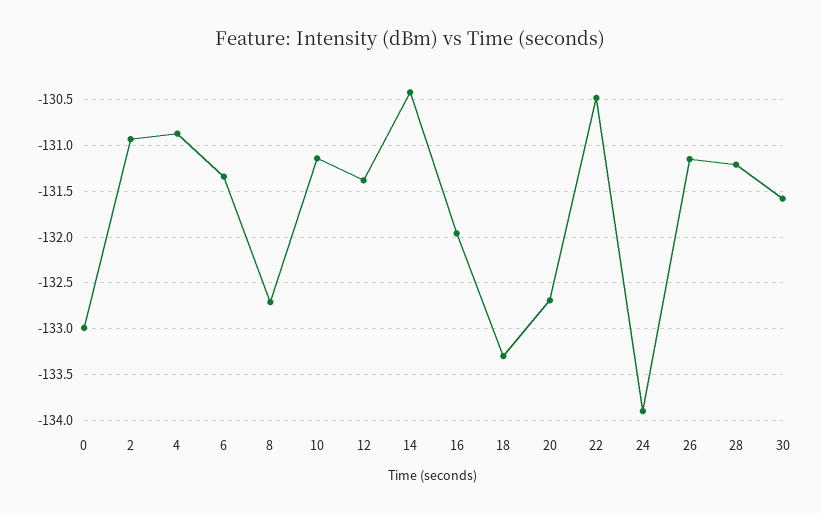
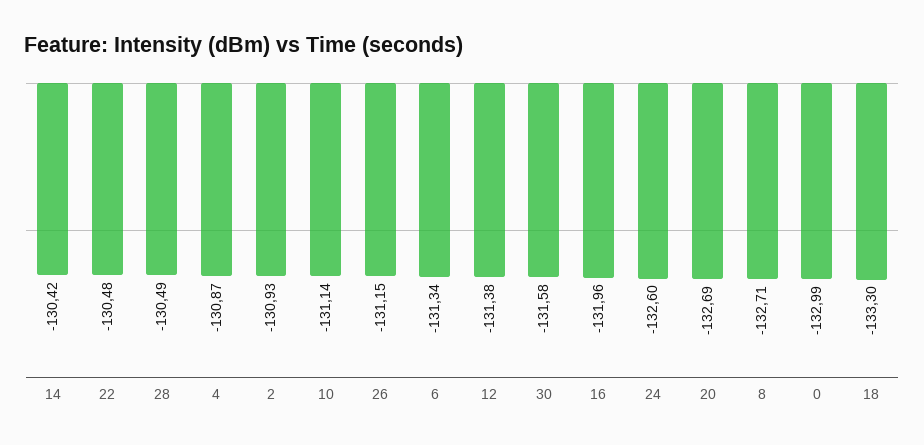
  {
    "0": -132.99,
    "2": -130.93,
    "4": -130.87,
    "6": -131.34,
    "8": -132.71,
    "10": -131.14,
    "12": -131.38,
    "14": -130.42,
    "16": -131.96,
    "18": -133.3,
    "20": -132.69,
    "22": -130.48,
-   "24": -133.9,
+   "24": -132.6,
    "26": -131.15,
-   "28": -131.2,
+   "28": -130.49,
    "30": -131.58
  }

